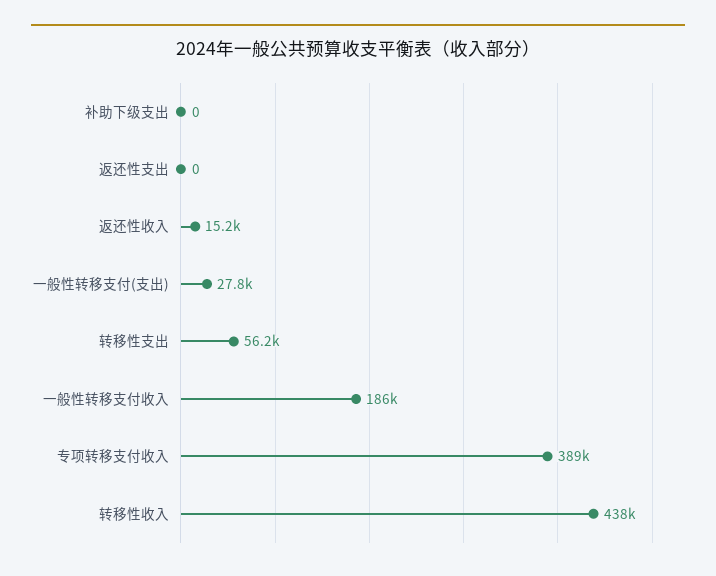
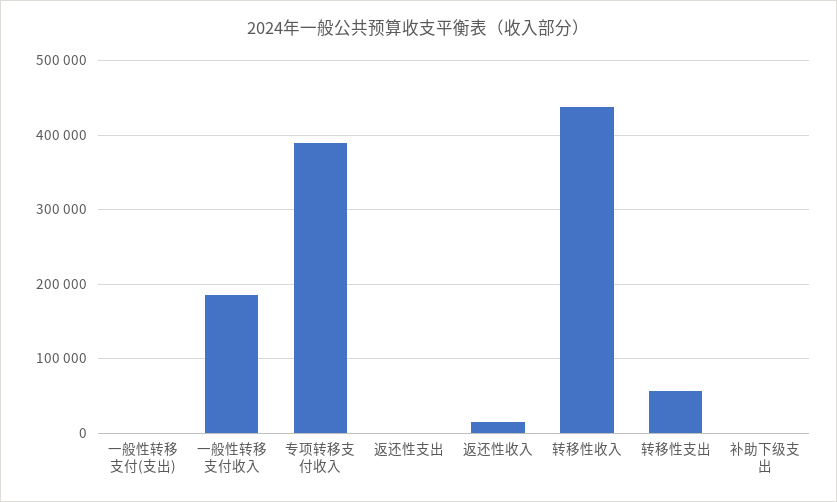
  {
    "补助下级支出": 0,
    "返还性支出": 0,
    "返还性收入": 15200,
-   "一般性转移支付(支出)": 27800,
+   "一般性转移支付(支出)": 0,
    "转移性支出": 56200,
    "一般性转移支付收入": 186000,
    "专项转移支付收入": 389000,
    "转移性收入": 438000
  }

